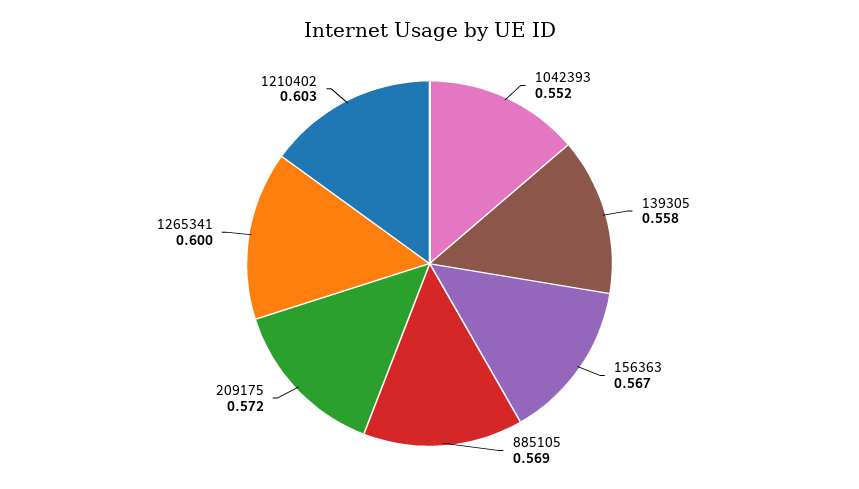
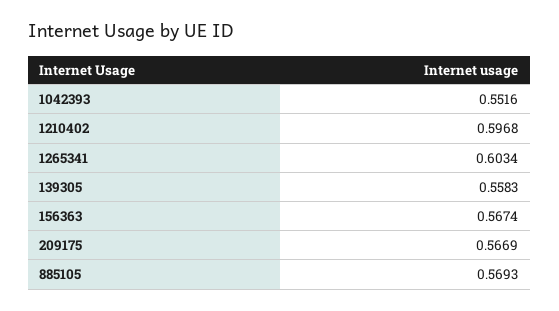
  {
    "1042393": 0.5516,
    "139305": 0.5583,
    "156363": 0.5674,
    "885105": 0.5693,
-   "209175": 0.572,
+   "209175": 0.5669,
-   "1265341": 0.6,
+   "1265341": 0.6034,
-   "1210402": 0.603
+   "1210402": 0.5968
  }

